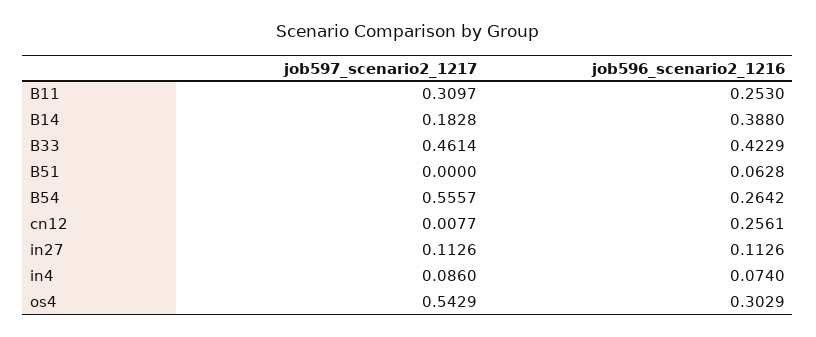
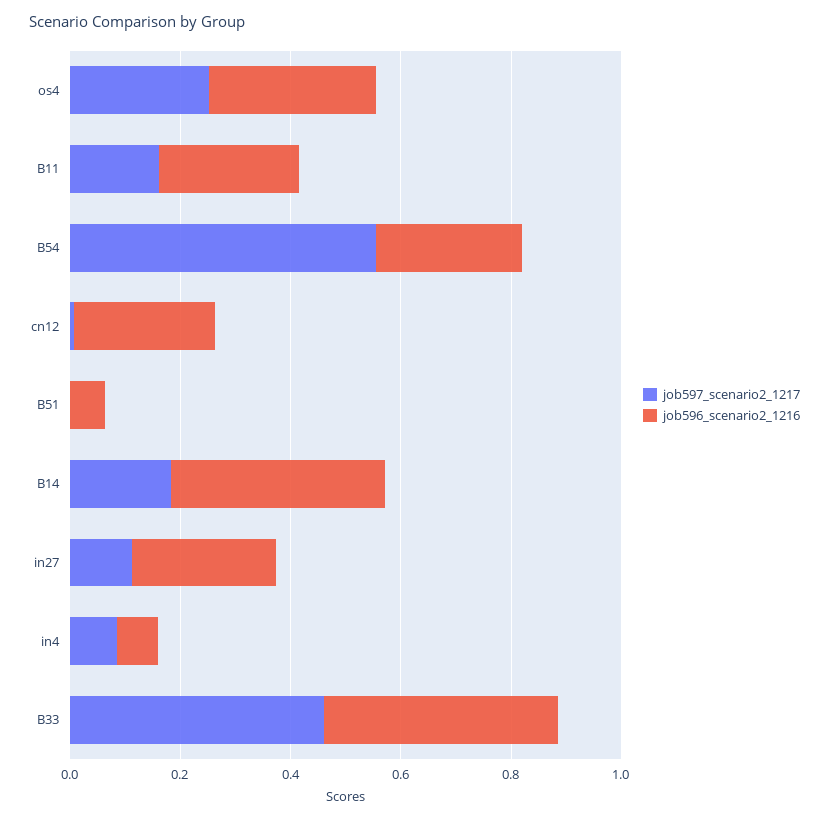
  {
    "job597_scenario2_1217": {
-     "B11": 0.3097,
+     "B11": 0.15,
      "B14": 0.1828,
      "B33": 0.4614,
      "B51": 0,
      "B54": 0.5557,
      "cn12": 0.0077,
      "in27": 0.1126,
      "in4": 0.086,
-     "os4": 0.5429
+     "os4": 0.25
    },
    "job596_scenario2_1216": {
      "B11": 0.253,
      "B14": 0.388,
      "B33": 0.4229,
      "B51": 0.0628,
      "B54": 0.2642,
      "cn12": 0.2561,
-     "in27": 0.1126,
+     "in27": 0.25,
      "in4": 0.074,
      "os4": 0.3029
    }
  }

